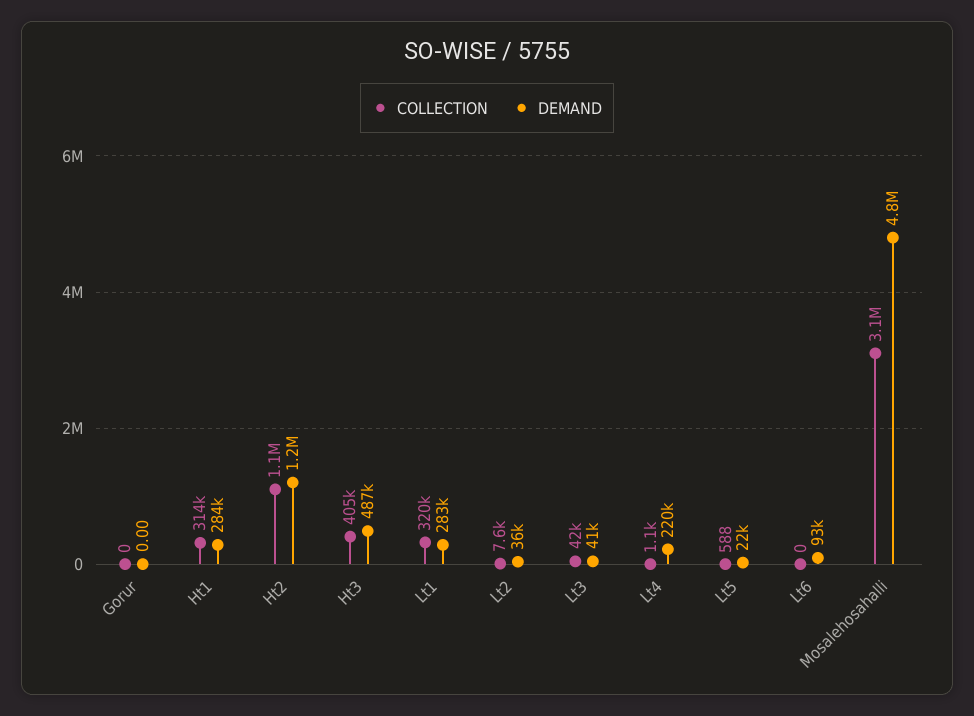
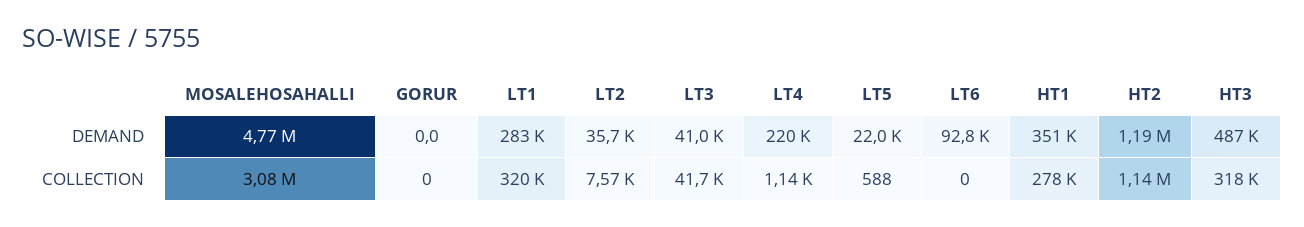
  {
    "COLLECTION": {
      "Gorur": 0,
-     "Ht1": 314000,
+     "Ht1": 278000,
      "Ht2": 1140000,
-     "Ht3": 405000,
+     "Ht3": 318000,
      "Lt1": 320000,
      "Lt2": 7570,
      "Lt3": 41700,
      "Lt4": 1140,
      "Lt5": 588,
      "Lt6": 0,
      "Mosalehosahalli": 3080000
    },
    "DEMAND": {
      "Gorur": 0,
-     "Ht1": 284000,
+     "Ht1": 351000,
      "Ht2": 1190000,
      "Ht3": 487000,
      "Lt1": 283000,
      "Lt2": 35700,
      "Lt3": 41000,
      "Lt4": 220000,
      "Lt5": 22000,
      "Lt6": 92800,
      "Mosalehosahalli": 4770000
    }
  }

